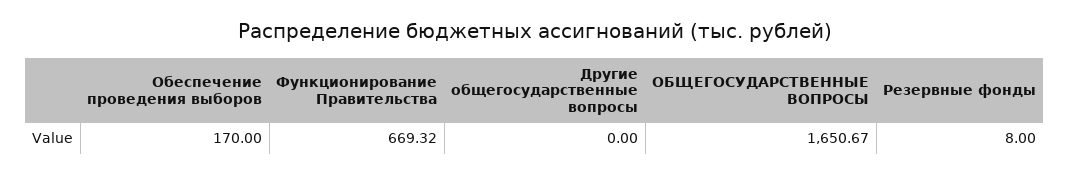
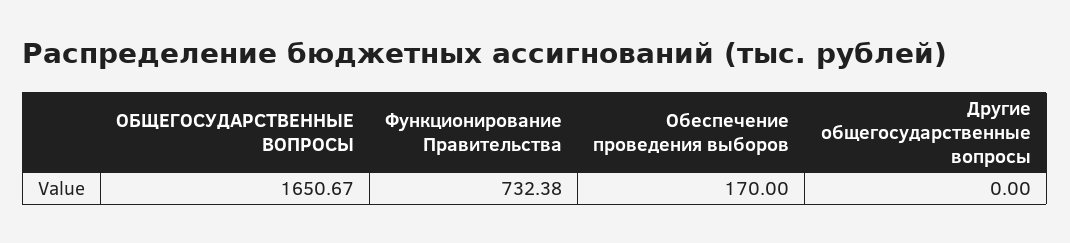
  {
    "Обеспечение проведения выборов": 170,
-   "Функционирование Правительства": 669.32,
+   "Функционирование Правительства": 732.38,
    "Другие общегосударственные вопросы": 0,
-   "ОБЩЕГОСУДАРСТВЕННЫЕ ВОПРОСЫ": 1650.67,
+   "ОБЩЕГОСУДАРСТВЕННЫЕ ВОПРОСЫ": 1650.67
-   "Резервные фонды": 8
  }

